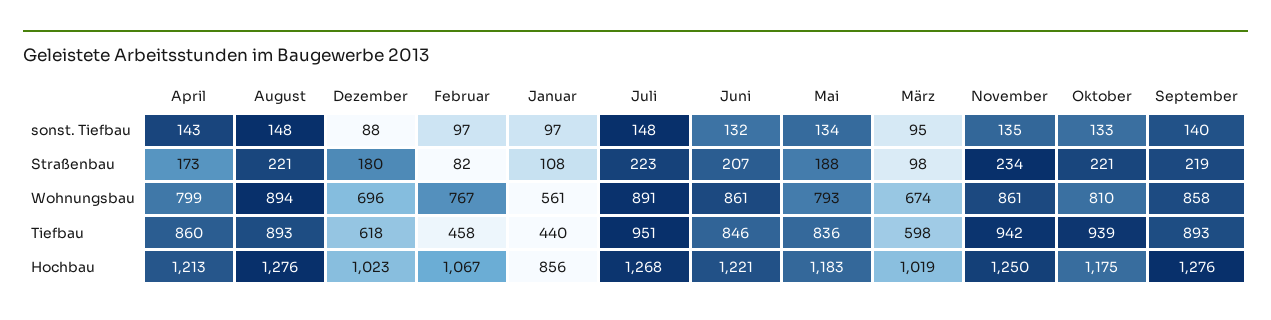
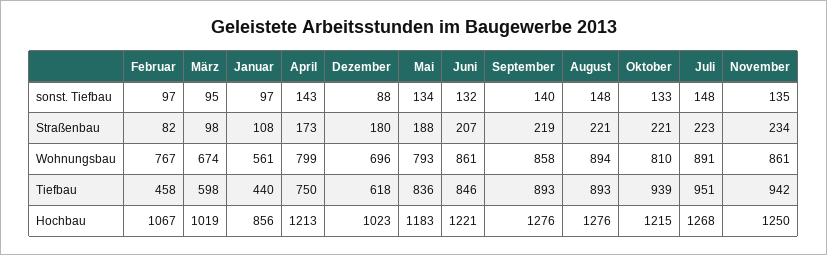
  {
    "April": {
      "sonst. Tiefbau": 143,
      "Straßenbau": 173,
      "Wohnungsbau": 799,
-     "Tiefbau": 860,
+     "Tiefbau": 750,
      "Hochbau": 1213
    },
    "August": {
      "sonst. Tiefbau": 148,
      "Straßenbau": 221,
      "Wohnungsbau": 894,
      "Tiefbau": 893,
      "Hochbau": 1276
    },
    "Dezember": {
      "sonst. Tiefbau": 88,
      "Straßenbau": 180,
      "Wohnungsbau": 696,
      "Tiefbau": 618,
      "Hochbau": 1023
    },
    "Februar": {
      "sonst. Tiefbau": 97,
      "Straßenbau": 82,
      "Wohnungsbau": 767,
      "Tiefbau": 458,
      "Hochbau": 1067
    },
    "Januar": {
      "sonst. Tiefbau": 97,
      "Straßenbau": 108,
      "Wohnungsbau": 561,
      "Tiefbau": 440,
      "Hochbau": 856
    },
    "Juli": {
      "sonst. Tiefbau": 148,
      "Straßenbau": 223,
      "Wohnungsbau": 891,
      "Tiefbau": 951,
      "Hochbau": 1268
    },
    "Juni": {
      "sonst. Tiefbau": 132,
      "Straßenbau": 207,
      "Wohnungsbau": 861,
      "Tiefbau": 846,
      "Hochbau": 1221
    },
    "Mai": {
      "sonst. Tiefbau": 134,
      "Straßenbau": 188,
      "Wohnungsbau": 793,
      "Tiefbau": 836,
      "Hochbau": 1183
    },
    "März": {
      "sonst. Tiefbau": 95,
      "Straßenbau": 98,
      "Wohnungsbau": 674,
      "Tiefbau": 598,
      "Hochbau": 1019
    },
    "November": {
      "sonst. Tiefbau": 135,
      "Straßenbau": 234,
      "Wohnungsbau": 861,
      "Tiefbau": 942,
      "Hochbau": 1250
    },
    "Oktober": {
      "sonst. Tiefbau": 133,
      "Straßenbau": 221,
      "Wohnungsbau": 810,
      "Tiefbau": 939,
-     "Hochbau": 1175
+     "Hochbau": 1215
    },
    "September": {
      "sonst. Tiefbau": 140,
      "Straßenbau": 219,
      "Wohnungsbau": 858,
      "Tiefbau": 893,
      "Hochbau": 1276
    }
  }

